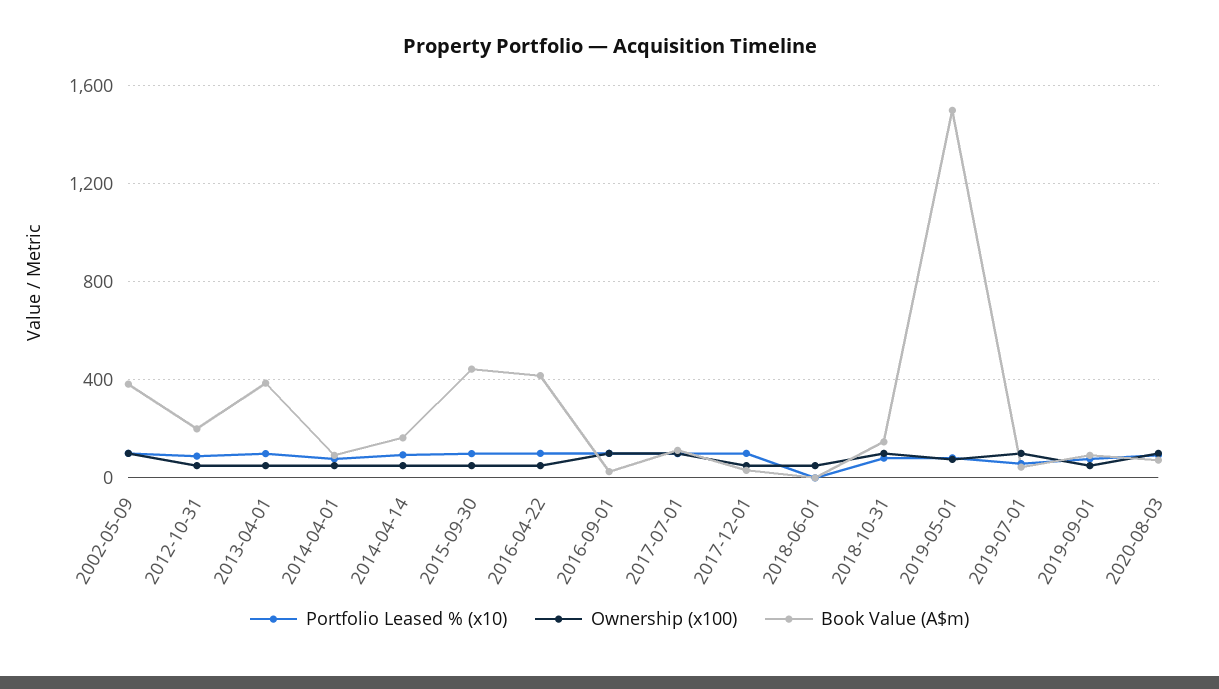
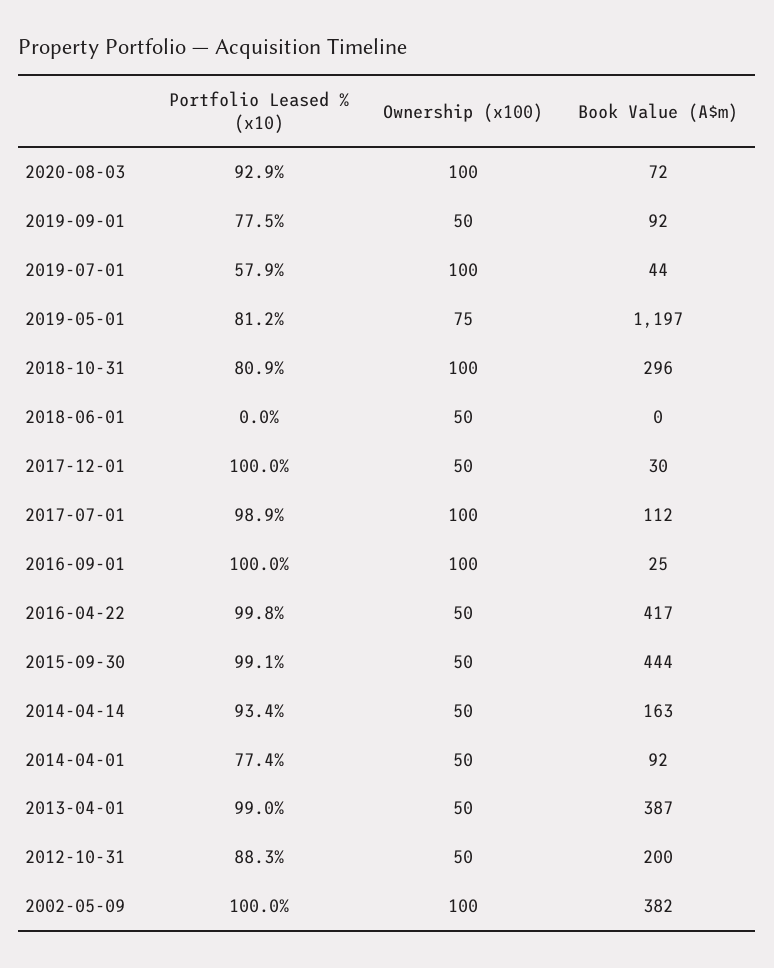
  {
    "Portfolio Leased % (x10)": {
      "2002-05-09": 100,
      "2012-10-31": 88.3,
      "2013-04-01": 99,
      "2014-04-01": 77.4,
      "2014-04-14": 93.4,
      "2015-09-30": 99.1,
      "2016-04-22": 99.8,
      "2016-09-01": 100,
      "2017-07-01": 98.9,
      "2017-12-01": 100,
      "2018-06-01": 0,
      "2018-10-31": 80.9,
      "2019-05-01": 81.2,
      "2019-07-01": 57.9,
      "2019-09-01": 77.5,
      "2020-08-03": 92.9
    },
    "Ownership (x100)": {
      "2002-05-09": 100,
      "2012-10-31": 50,
      "2013-04-01": 50,
      "2014-04-01": 50,
      "2014-04-14": 50,
      "2015-09-30": 50,
      "2016-04-22": 50,
      "2016-09-01": 100,
      "2017-07-01": 100,
      "2017-12-01": 50,
      "2018-06-01": 50,
      "2018-10-31": 100,
      "2019-05-01": 75,
      "2019-07-01": 100,
      "2019-09-01": 50,
      "2020-08-03": 100
    },
    "Book Value (A$m)": {
      "2002-05-09": 382,
      "2012-10-31": 200,
      "2013-04-01": 387,
      "2014-04-01": 92,
      "2014-04-14": 163,
      "2015-09-30": 444,
      "2016-04-22": 417,
      "2016-09-01": 25,
      "2017-07-01": 112,
      "2017-12-01": 30,
      "2018-06-01": 0,
-     "2018-10-31": 150,
+     "2018-10-31": 296,
-     "2019-05-01": 1500,
+     "2019-05-01": 1197,
      "2019-07-01": 44,
      "2019-09-01": 92,
      "2020-08-03": 72
    }
  }

